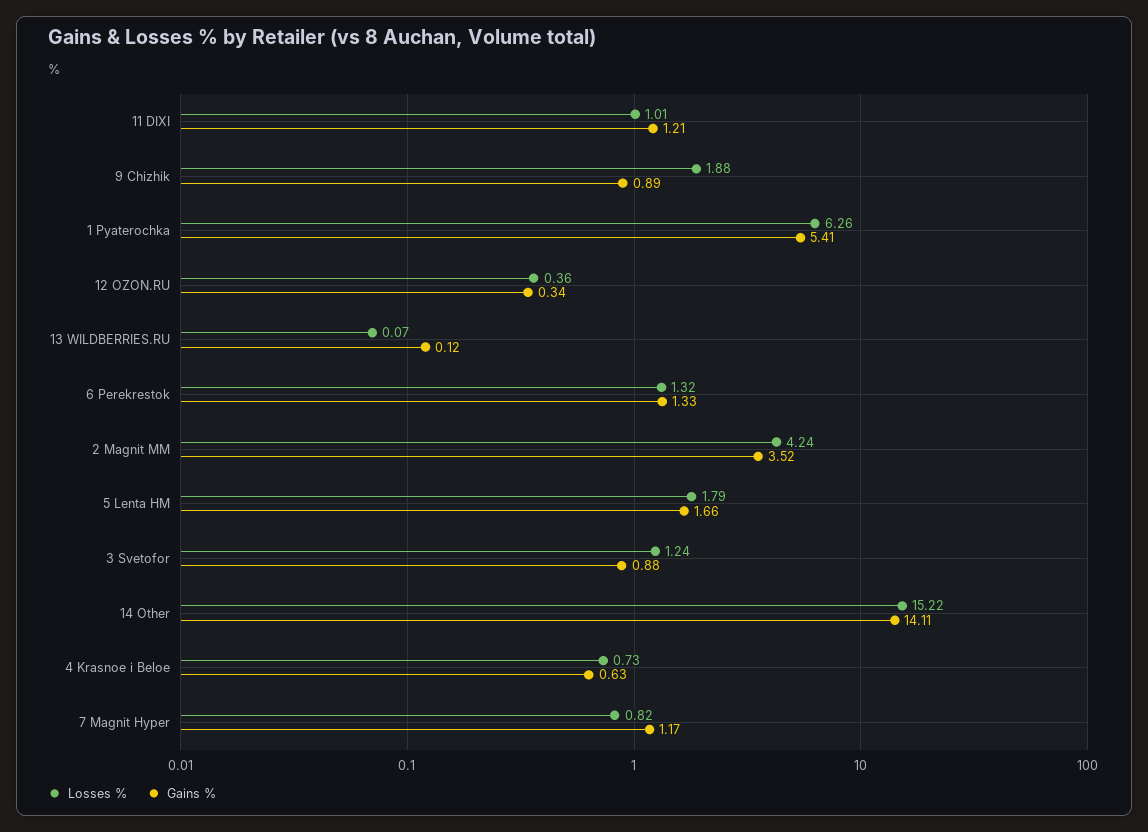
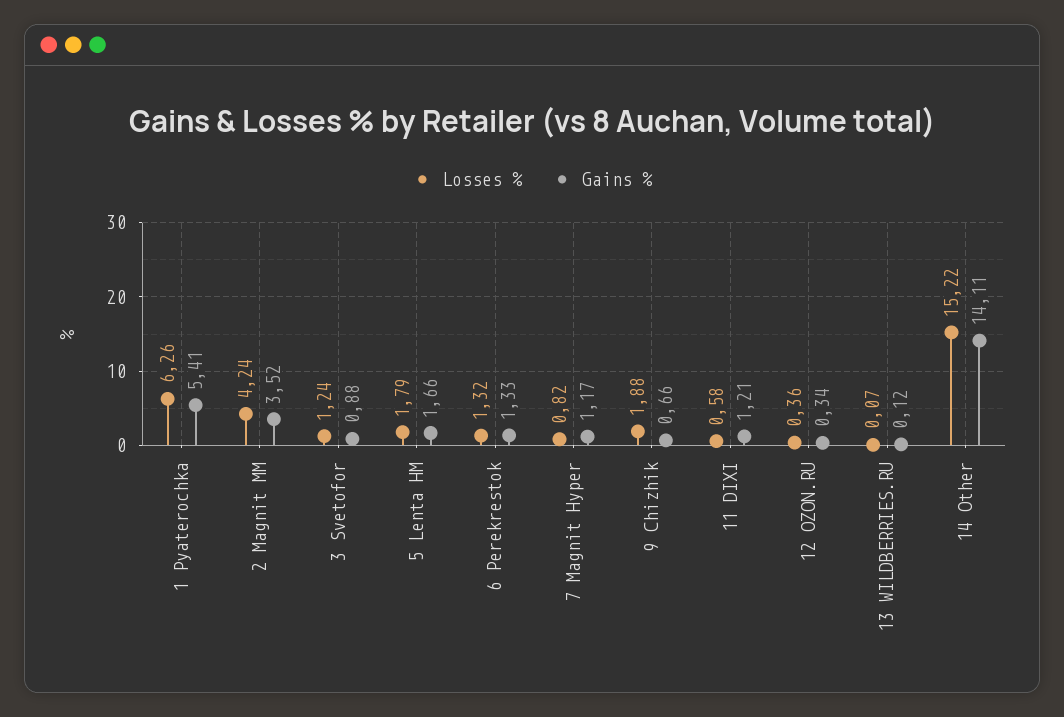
  {
    "Losses %": {
-     "11 DIXI": 1.01,
+     "11 DIXI": 0.58,
      "9 Chizhik": 1.88,
      "1 Pyaterochka": 6.26,
      "12 OZON.RU": 0.36,
      "13 WILDBERRIES.RU": 0.07,
      "6 Perekrestok": 1.32,
      "2 Magnit MM": 4.24,
      "5 Lenta HM": 1.79,
      "3 Svetofor": 1.24,
      "14 Other": 15.22,
-     "4 Krasnoe i Beloe": 0.73,
      "7 Magnit Hyper": 0.82
    },
    "Gains %": {
      "11 DIXI": 1.21,
-     "9 Chizhik": 0.89,
+     "9 Chizhik": 0.66,
      "1 Pyaterochka": 5.41,
      "12 OZON.RU": 0.34,
      "13 WILDBERRIES.RU": 0.12,
      "6 Perekrestok": 1.33,
      "2 Magnit MM": 3.52,
      "5 Lenta HM": 1.66,
      "3 Svetofor": 0.88,
      "14 Other": 14.11,
-     "4 Krasnoe i Beloe": 0.63,
      "7 Magnit Hyper": 1.17
    }
  }

